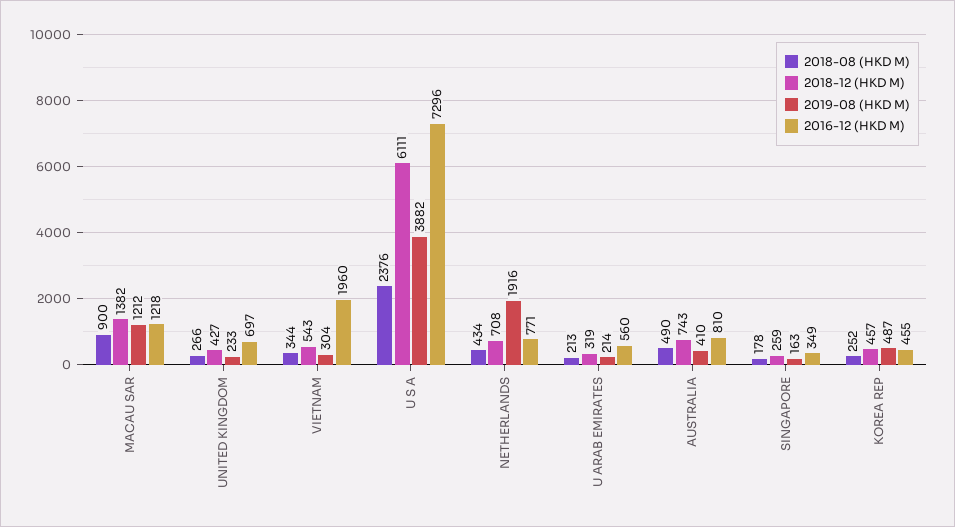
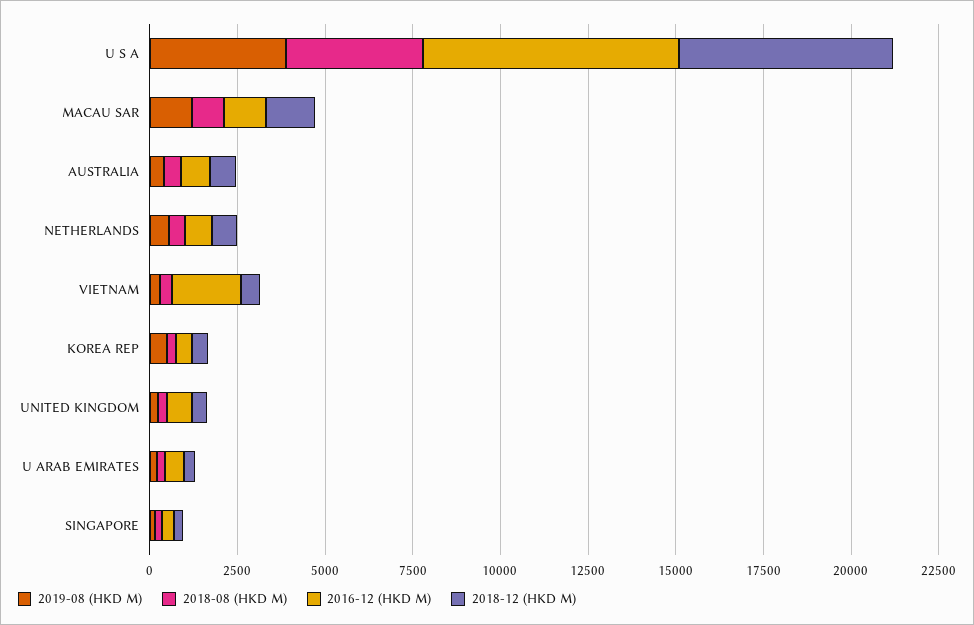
  {
    "2018-08 (HKD M)": {
      "MACAU SAR": 900,
      "UNITED KINGDOM": 266,
      "VIETNAM": 344,
-     "U S A": 2376,
+     "U S A": 4000,
      "NETHERLANDS": 434,
      "U ARAB EMIRATES": 213,
      "AUSTRALIA": 490,
      "SINGAPORE": 178,
      "KOREA REP": 252
    },
    "2018-12 (HKD M)": {
      "MACAU SAR": 1382,
      "UNITED KINGDOM": 427,
      "VIETNAM": 543,
      "U S A": 6111,
      "NETHERLANDS": 708,
      "U ARAB EMIRATES": 319,
      "AUSTRALIA": 743,
      "SINGAPORE": 259,
      "KOREA REP": 457
    },
    "2019-08 (HKD M)": {
      "MACAU SAR": 1212,
      "UNITED KINGDOM": 233,
      "VIETNAM": 304,
      "U S A": 3882,
-     "NETHERLANDS": 1916,
+     "NETHERLANDS": 500,
      "U ARAB EMIRATES": 214,
      "AUSTRALIA": 410,
      "SINGAPORE": 163,
      "KOREA REP": 487
    },
    "2016-12 (HKD M)": {
      "MACAU SAR": 1218,
      "UNITED KINGDOM": 697,
      "VIETNAM": 1960,
      "U S A": 7296,
      "NETHERLANDS": 771,
      "U ARAB EMIRATES": 560,
      "AUSTRALIA": 810,
      "SINGAPORE": 349,
      "KOREA REP": 455
    }
  }

